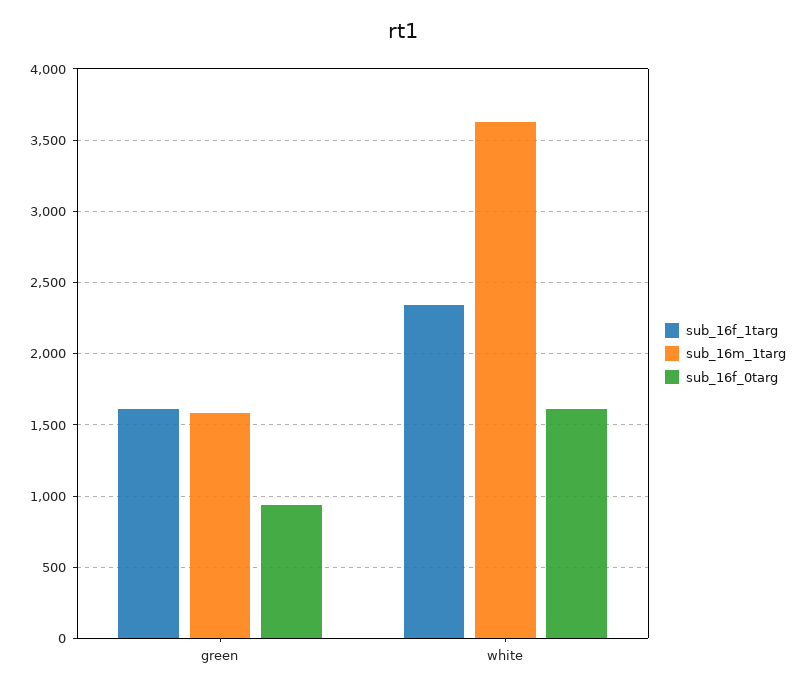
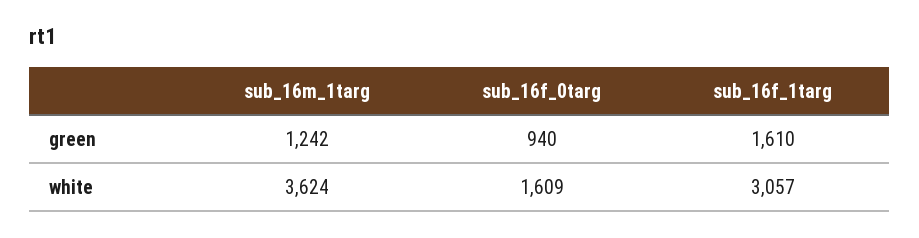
  {
    "sub_16f_1targ": {
      "green": 1610,
-     "white": 2350
+     "white": 3057
    },
    "sub_16m_1targ": {
-     "green": 1600,
+     "green": 1242,
      "white": 3624
    },
    "sub_16f_0targ": {
      "green": 940,
      "white": 1609
    }
  }

